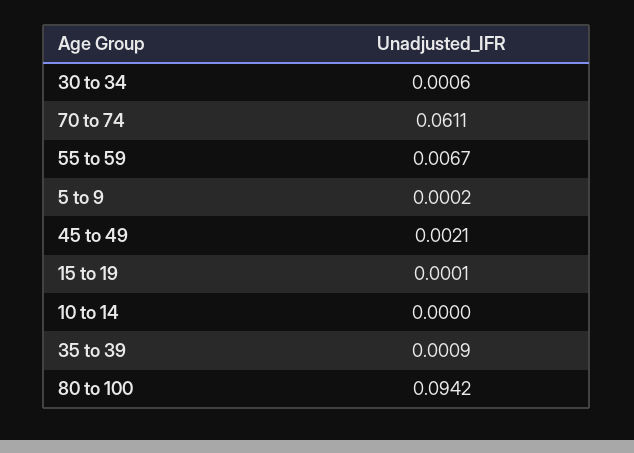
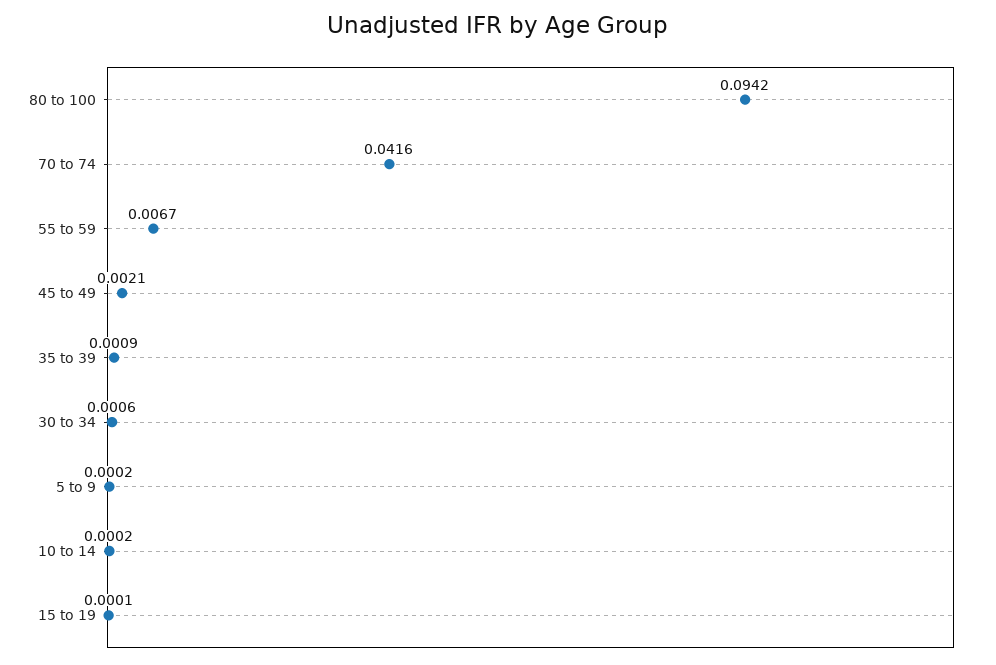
  {
    "30 to 34": 0.0006,
-   "70 to 74": 0.0611,
+   "70 to 74": 0.0416,
    "55 to 59": 0.0067,
    "5 to 9": 0.0002,
    "45 to 49": 0.0021,
    "15 to 19": 0.0001,
-   "10 to 14": 0,
+   "10 to 14": 0.0002,
    "35 to 39": 0.0009,
    "80 to 100": 0.0942
  }

